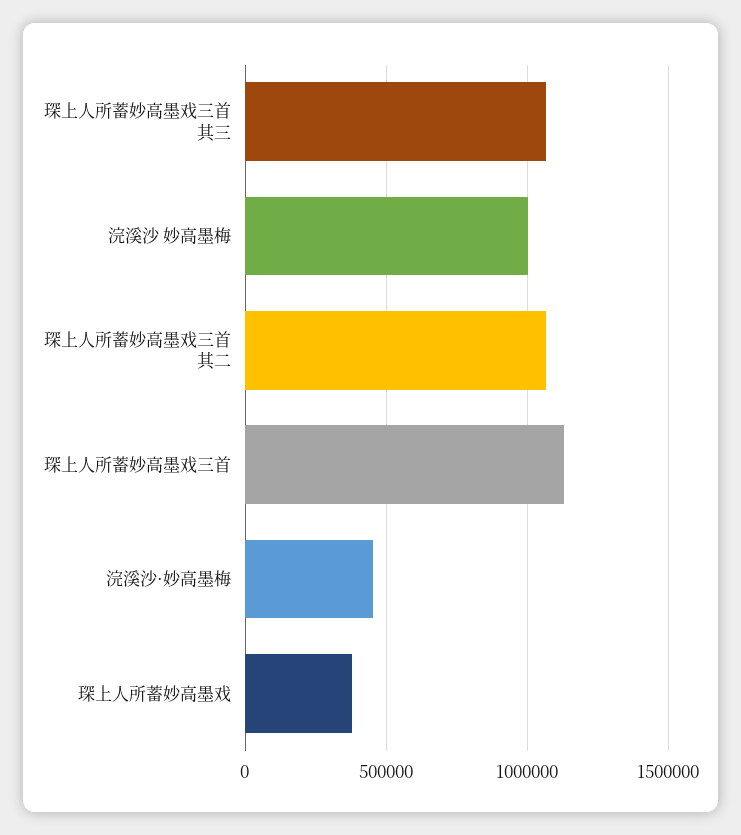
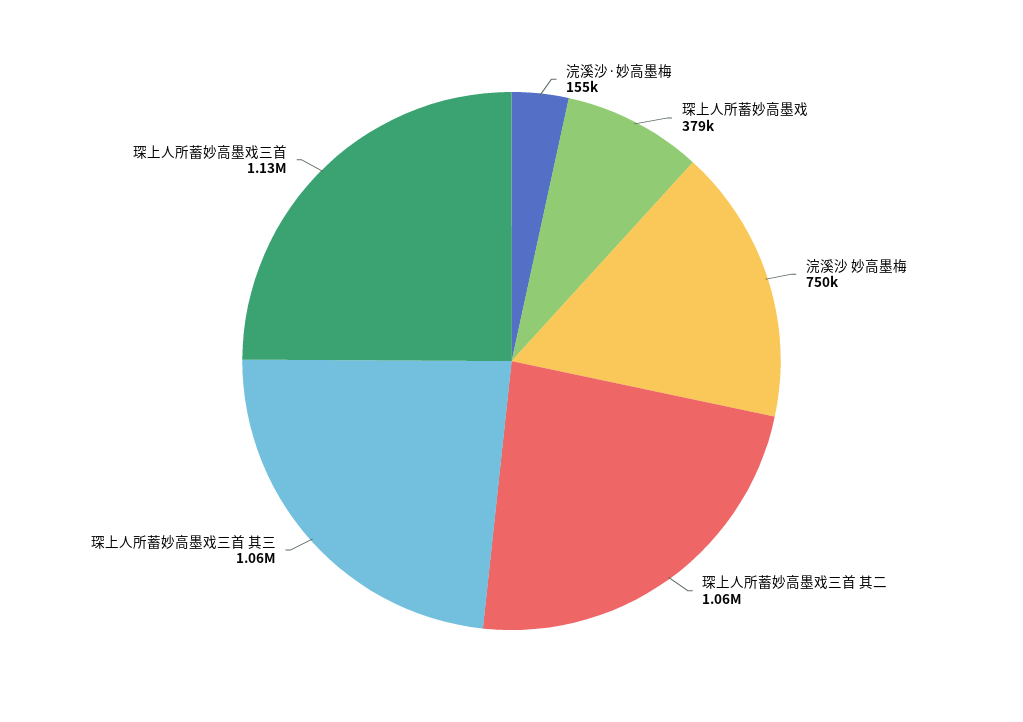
  {
    "琛上人所蓄妙高墨戏三首 其三": 1060000,
-   "浣溪沙 妙高墨梅": 1000000,
+   "浣溪沙 妙高墨梅": 750000,
    "琛上人所蓄妙高墨戏三首 其二": 1060000,
    "琛上人所蓄妙高墨戏三首": 1130000,
-   "浣溪沙·妙高墨梅": 450000,
+   "浣溪沙·妙高墨梅": 155000,
    "琛上人所蓄妙高墨戏": 379000
  }

